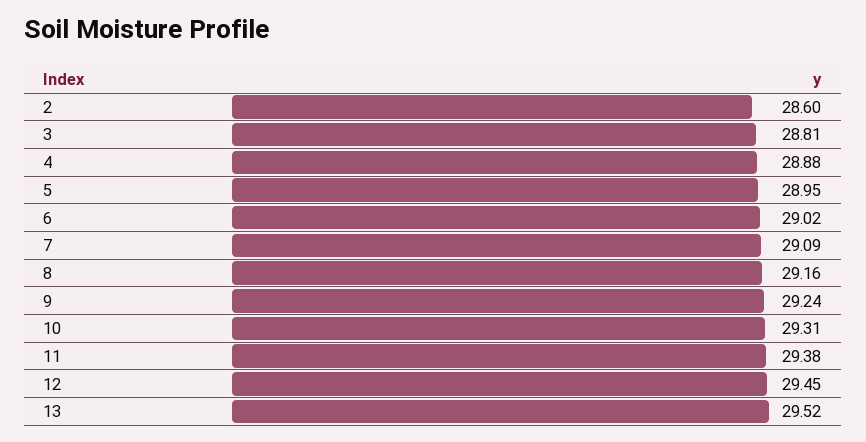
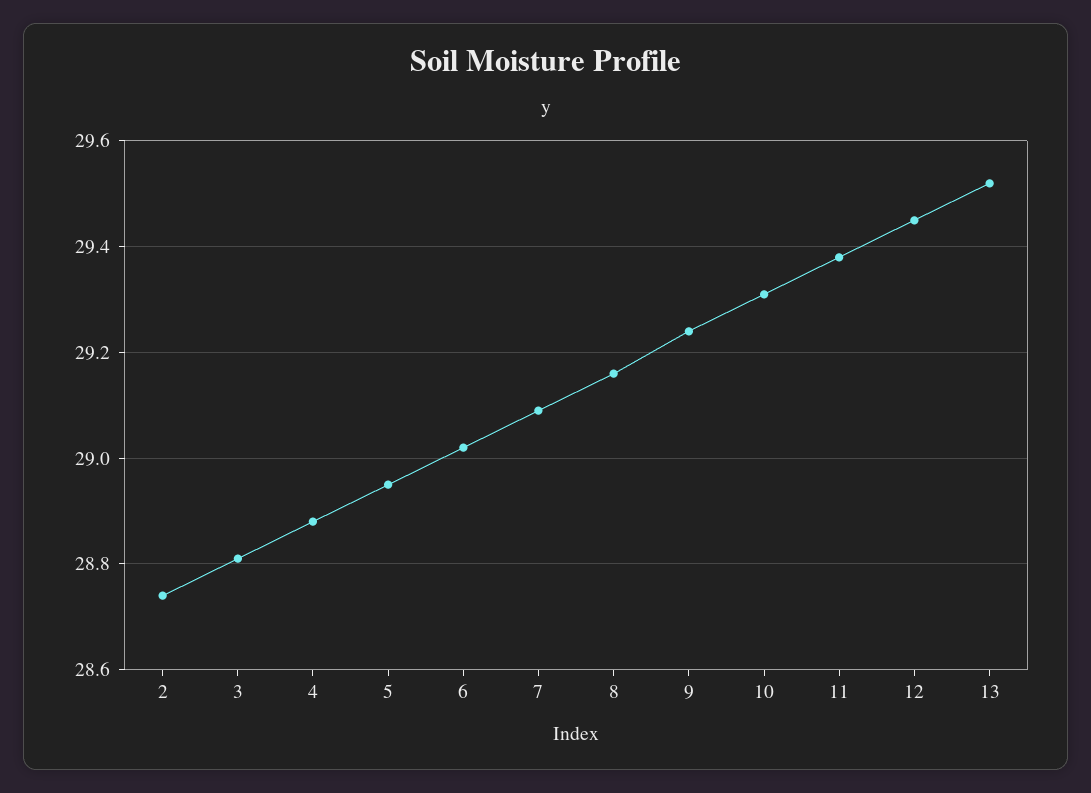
  {
-   "2": 28.6,
+   "2": 28.75,
    "3": 28.81,
    "4": 28.88,
    "5": 28.95,
    "6": 29.02,
    "7": 29.09,
    "8": 29.16,
    "9": 29.24,
    "10": 29.31,
    "11": 29.38,
    "12": 29.45,
    "13": 29.52
  }

